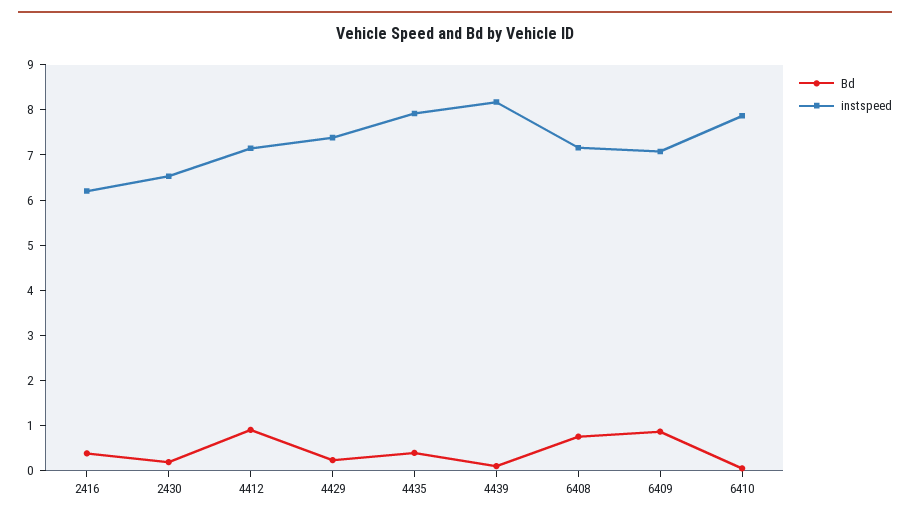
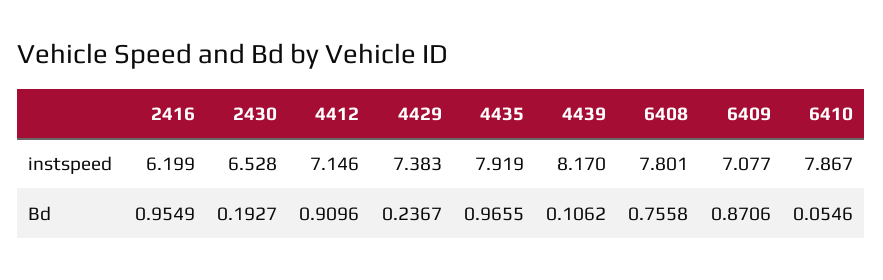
  {
    "Bd": {
-     "2416": 0.4,
+     "2416": 0.9549,
      "2430": 0.1927,
      "4412": 0.9096,
      "4429": 0.2367,
-     "4435": 0.4,
+     "4435": 0.9655,
      "4439": 0.1062,
      "6408": 0.7558,
      "6409": 0.8706,
      "6410": 0.0546
    },
    "instspeed": {
      "2416": 6.199,
      "2430": 6.528,
      "4412": 7.146,
      "4429": 7.383,
      "4435": 7.919,
      "4439": 8.17,
-     "6408": 7.2,
+     "6408": 7.801,
      "6409": 7.077,
      "6410": 7.867
    }
  }

